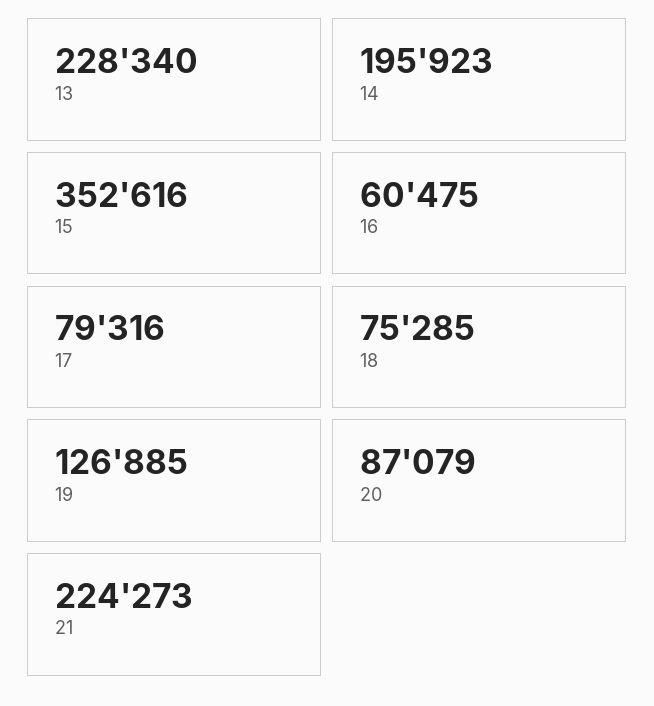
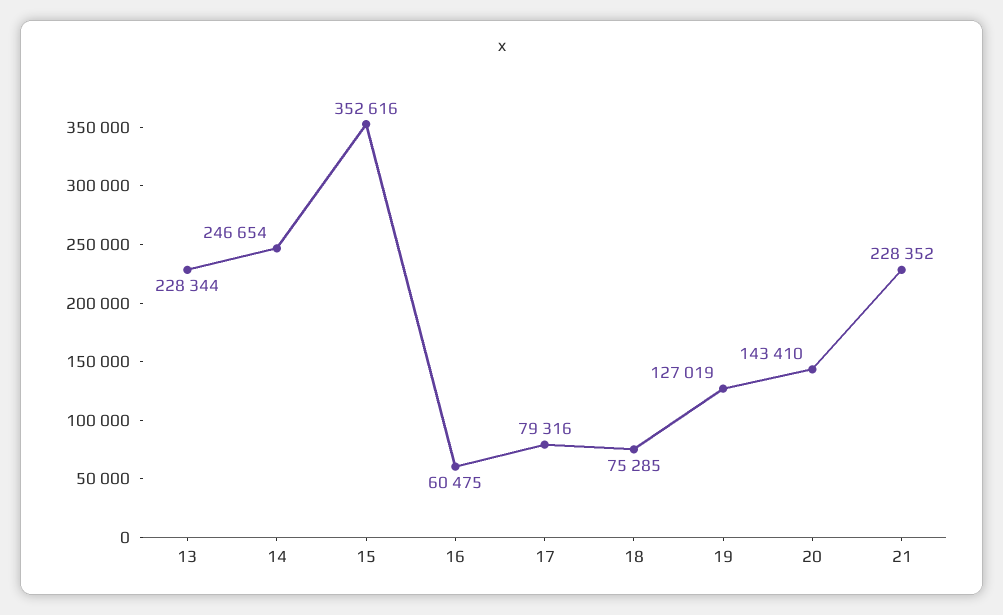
  {
-   "13": 228340,
+   "13": 228344,
-   "14": 195923,
+   "14": 246654,
    "15": 352616,
    "16": 60475,
    "17": 79316,
    "18": 75285,
-   "19": 126885,
+   "19": 127019,
-   "20": 87079,
+   "20": 143410,
-   "21": 224273
+   "21": 228352
  }

